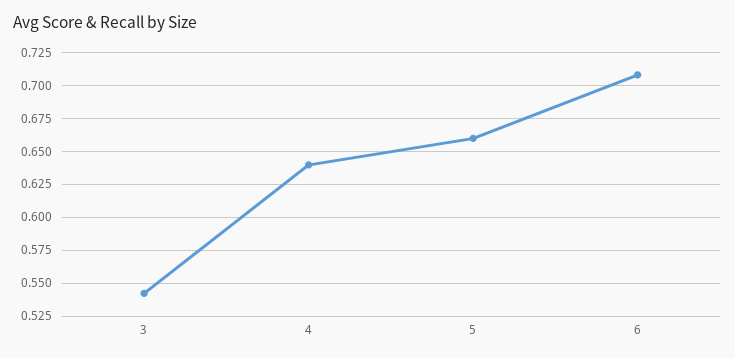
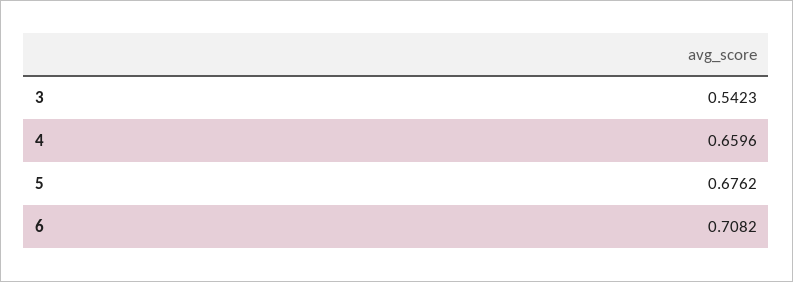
  {
    "3": 0.5423,
-   "4": 0.64,
+   "4": 0.6596,
-   "5": 0.66,
+   "5": 0.6762,
    "6": 0.7082
  }

